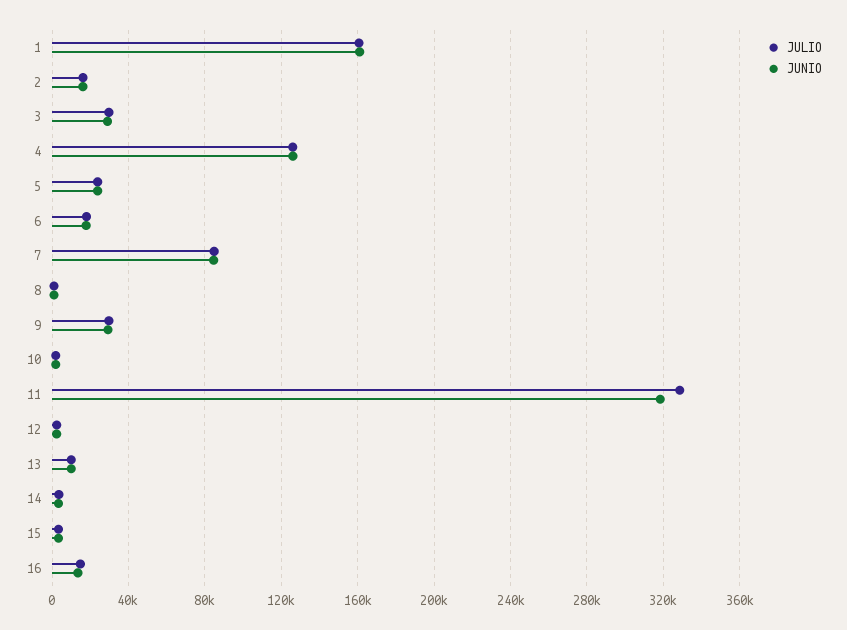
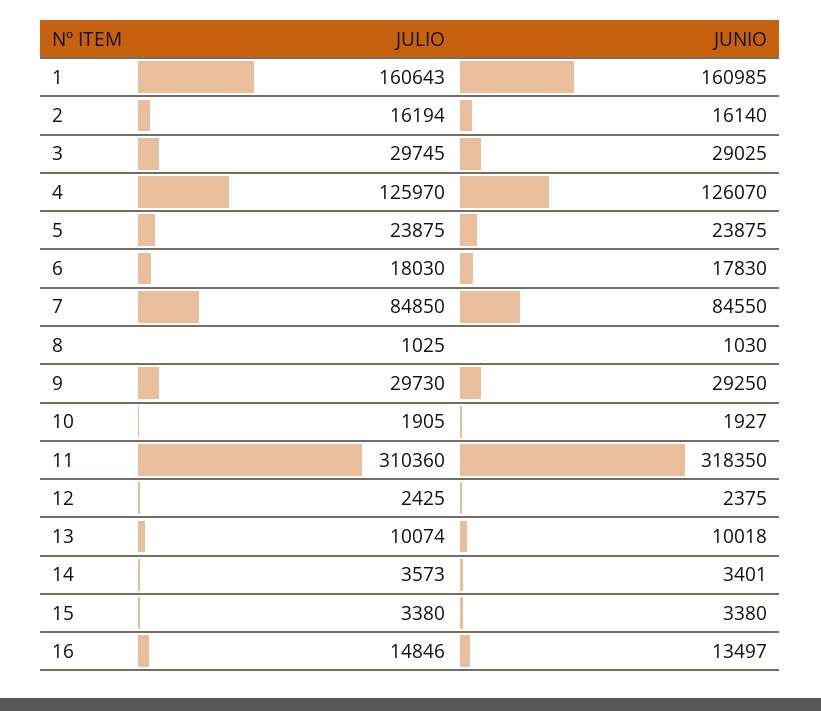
  {
    "JULIO": {
      "1": 160643,
      "2": 16194,
      "3": 29745,
      "4": 125970,
      "5": 23875,
      "6": 18030,
      "7": 84850,
      "8": 1025,
      "9": 29730,
      "10": 1905,
-     "11": 330000,
+     "11": 310360,
      "12": 2425,
      "13": 10074,
      "14": 3573,
      "15": 3380,
      "16": 14846
    },
    "JUNIO": {
      "1": 160985,
      "2": 16140,
      "3": 29025,
      "4": 126070,
      "5": 23875,
      "6": 17830,
      "7": 84550,
      "8": 1030,
      "9": 29250,
      "10": 1927,
      "11": 318350,
      "12": 2375,
      "13": 10018,
      "14": 3401,
      "15": 3380,
      "16": 13497
    }
  }

